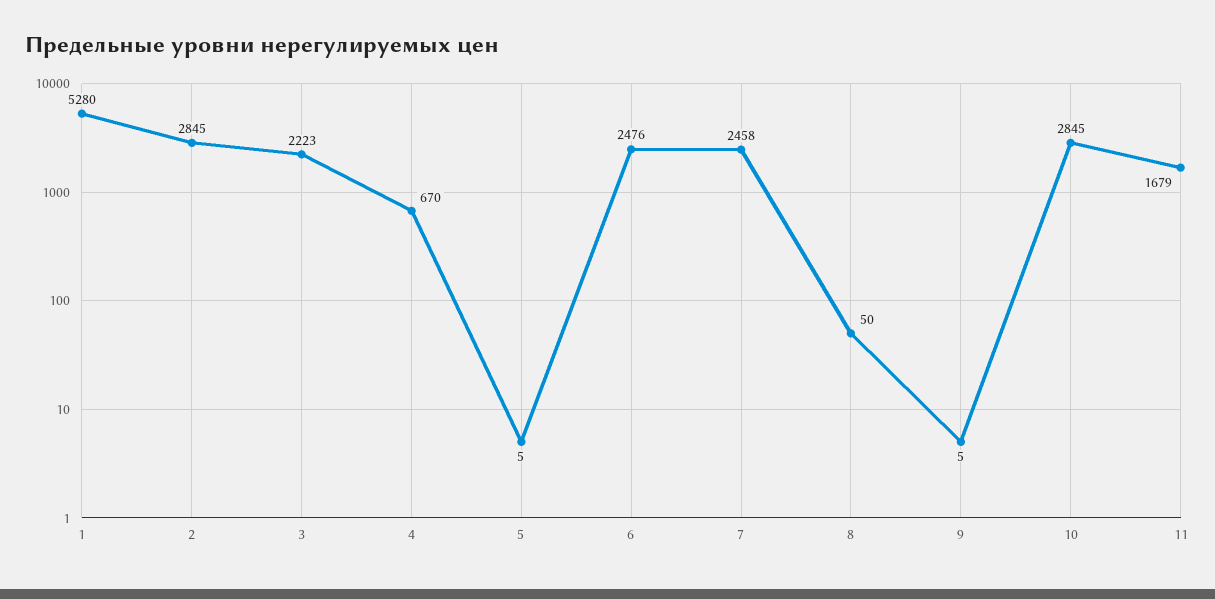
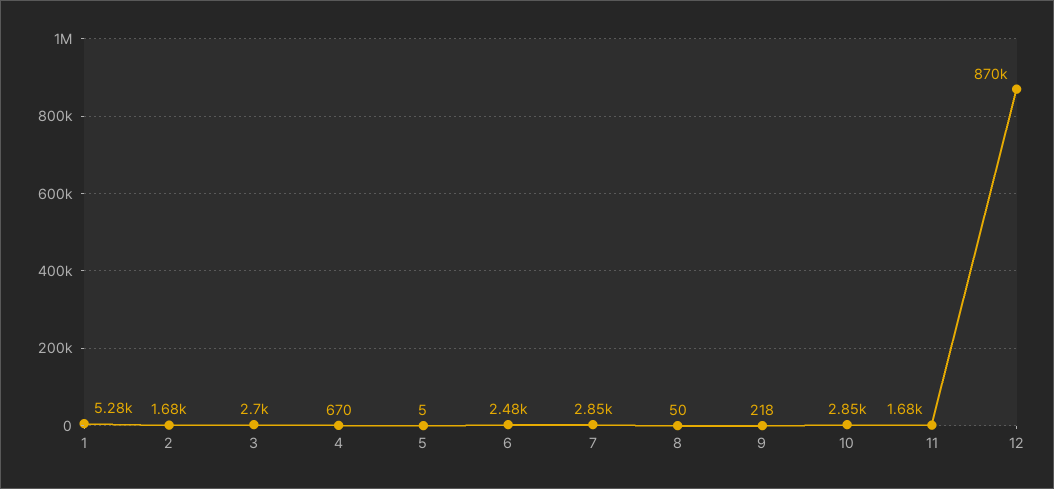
  {
    "1": 5280,
-   "2": 2845,
+   "2": 1680,
-   "3": 2223,
+   "3": 2700,
    "4": 670,
    "5": 5,
    "6": 2476,
-   "7": 2458,
+   "7": 2850,
    "8": 50,
-   "9": 5,
+   "9": 218,
    "10": 2845,
-   "11": 1679
+   "11": 1679,
+   "12": 870000
  }

